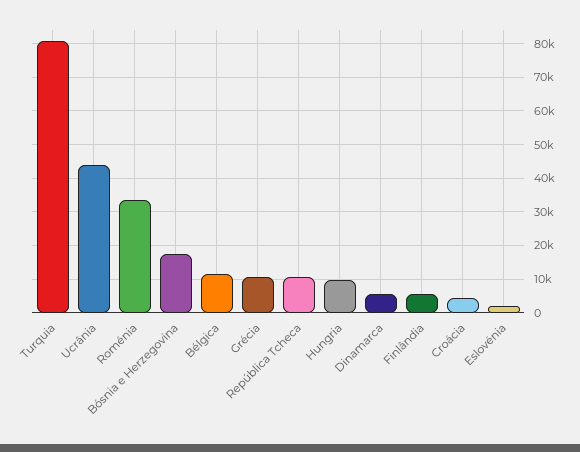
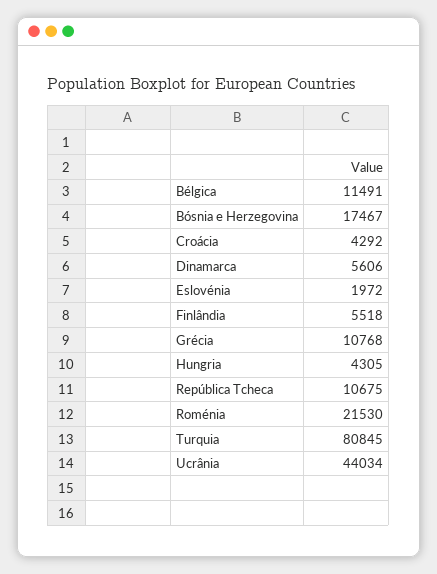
  {
    "Turquia": 80845,
    "Ucrânia": 44034,
-   "Roménia": 34000,
+   "Roménia": 21530,
    "Bósnia e Herzegovina": 17467,
    "Bélgica": 11491,
    "Grécia": 10768,
    "República Tcheca": 10675,
-   "Hungria": 10000,
+   "Hungria": 4305,
    "Dinamarca": 5606,
    "Finlândia": 5518,
    "Croácia": 4292,
    "Eslovénia": 1972
  }

